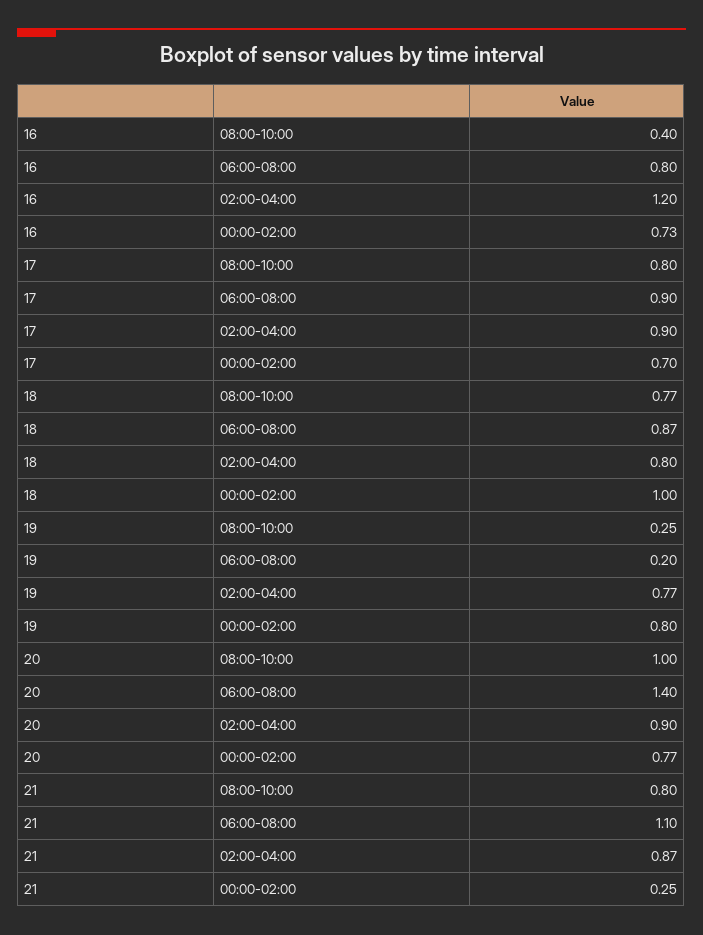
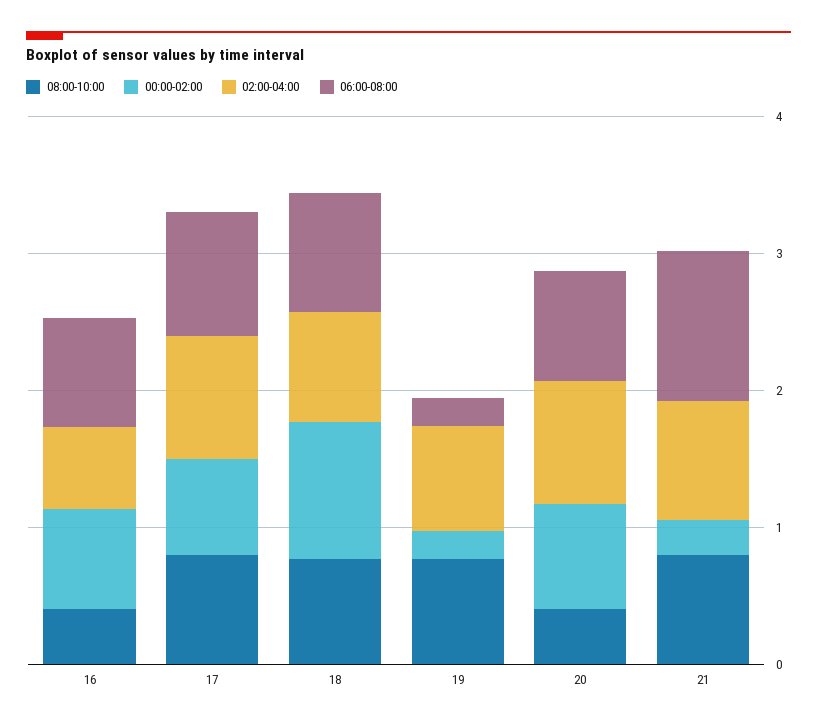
  {
    "08:00-10:00": {
      "16": 0.4,
      "17": 0.8,
      "18": 0.77,
-     "19": 0.25,
+     "19": 0.8,
-     "20": 1,
+     "20": 0.4,
      "21": 0.8
    },
    "06:00-08:00": {
      "16": 0.8,
      "17": 0.9,
      "18": 0.87,
      "19": 0.2,
-     "20": 1.4,
+     "20": 0.8,
      "21": 1.1
    },
    "02:00-04:00": {
-     "16": 1.2,
+     "16": 0.6,
      "17": 0.9,
      "18": 0.8,
      "19": 0.77,
      "20": 0.9,
      "21": 0.87
    },
    "00:00-02:00": {
      "16": 0.73,
      "17": 0.7,
      "18": 1,
-     "19": 0.8,
+     "19": 0.2,
      "20": 0.77,
      "21": 0.25
    }
  }

